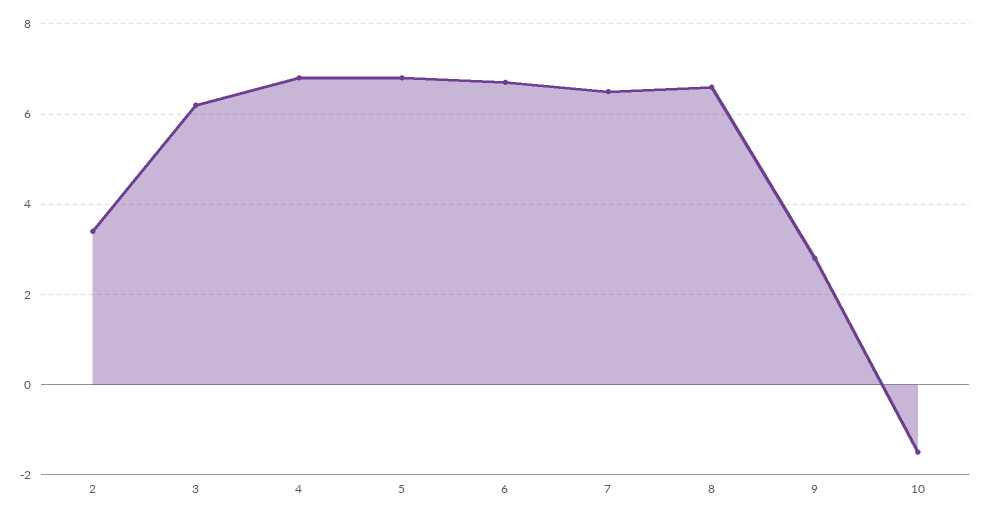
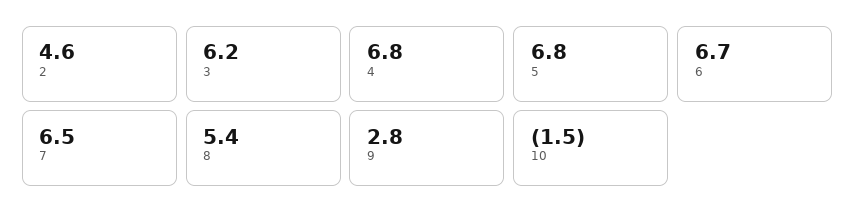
  {
-   "2": 3.5,
+   "2": 4.6,
    "3": 6.2,
    "4": 6.8,
    "5": 6.8,
    "6": 6.7,
    "7": 6.5,
-   "8": 6.5,
+   "8": 5.4,
    "9": 2.8,
    "10": -1.5
  }

